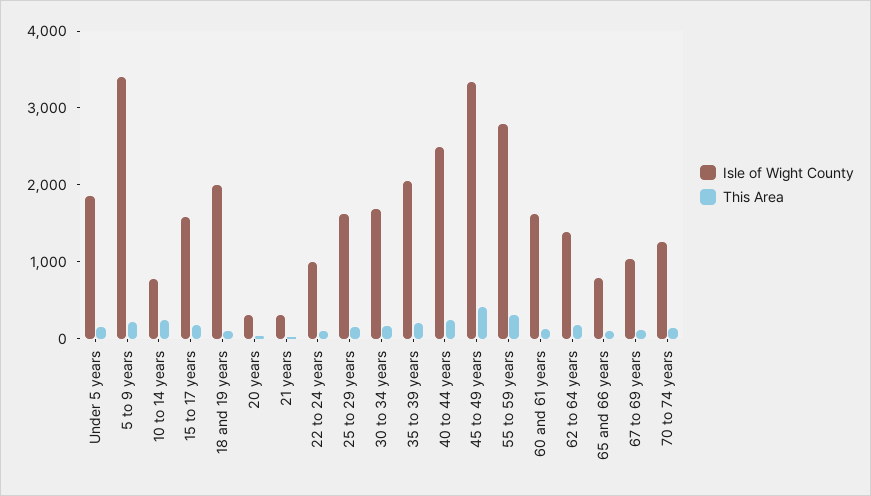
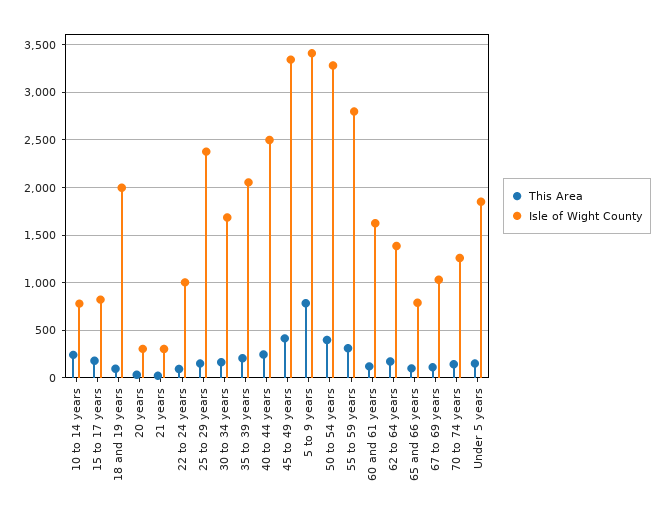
  {
    "Isle of Wight County": {
      "Under 5 years": 1800,
      "5 to 9 years": 3400,
      "10 to 14 years": 800,
-     "15 to 17 years": 1600,
+     "15 to 17 years": 800,
      "18 and 19 years": 2000,
      "20 years": 300,
      "21 years": 300,
      "22 to 24 years": 1000,
-     "25 to 29 years": 1600,
+     "25 to 29 years": 2400,
      "30 to 34 years": 1700,
      "35 to 39 years": 2100,
      "40 to 44 years": 2500,
      "45 to 49 years": 3300,
      "55 to 59 years": 2800,
      "60 and 61 years": 1600,
      "62 to 64 years": 1400,
      "65 and 66 years": 800,
      "67 to 69 years": 1000,
-     "70 to 74 years": 1300
+     "70 to 74 years": 1300,
+     "50 to 54 years": 3300
    },
    "This Area": {
      "Under 5 years": 200,
-     "5 to 9 years": 200,
+     "5 to 9 years": 800,
      "10 to 14 years": 200,
      "15 to 17 years": 200,
      "18 and 19 years": 100,
      "20 years": 0,
      "21 years": 0,
      "22 to 24 years": 100,
      "25 to 29 years": 200,
      "30 to 34 years": 200,
      "35 to 39 years": 200,
      "40 to 44 years": 200,
      "45 to 49 years": 400,
      "55 to 59 years": 300,
      "60 and 61 years": 100,
      "62 to 64 years": 200,
      "65 and 66 years": 100,
      "67 to 69 years": 100,
-     "70 to 74 years": 100
+     "70 to 74 years": 100,
+     "50 to 54 years": 400
    }
  }

